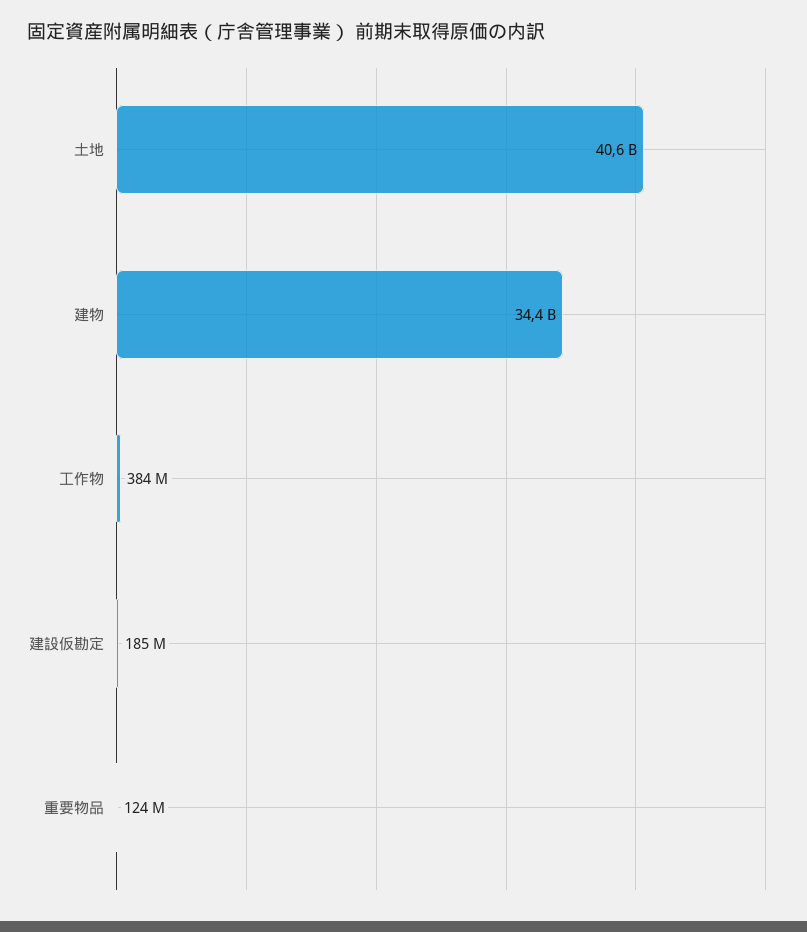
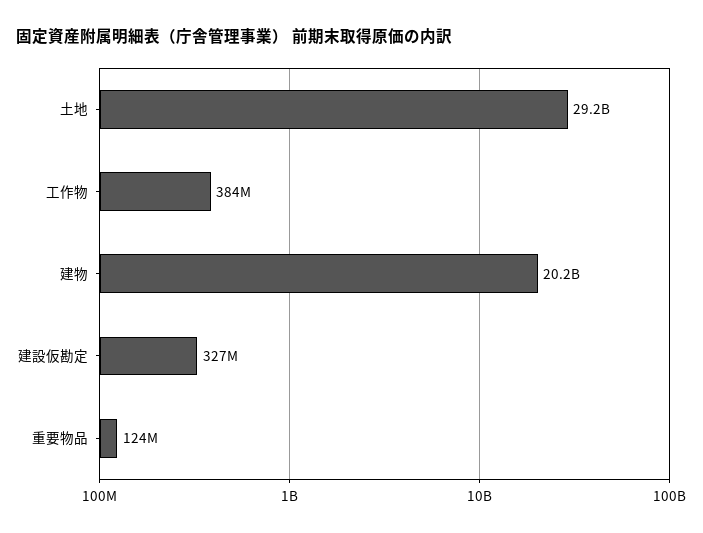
  {
-   "土地": 40600000000,
+   "土地": 29200000000,
-   "建物": 34400000000,
+   "建物": 20200000000,
    "工作物": 384000000,
-   "建設仮勘定": 185000000,
+   "建設仮勘定": 327000000,
    "重要物品": 124000000
  }

